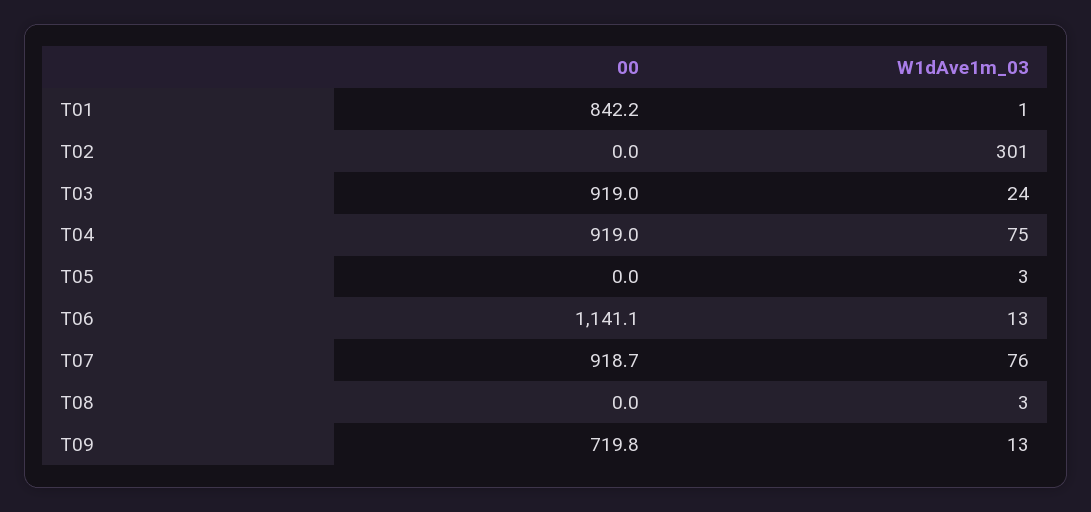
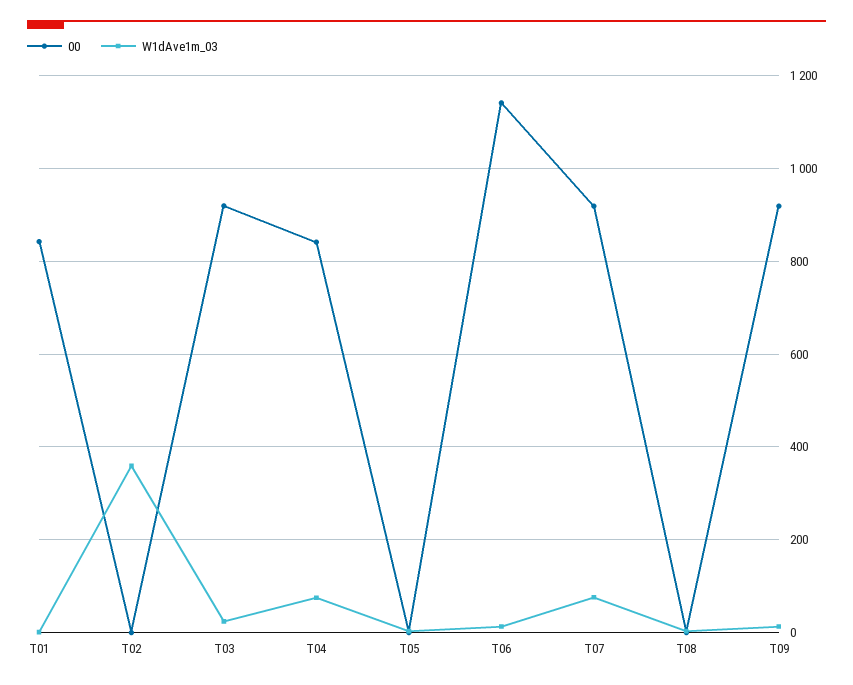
  {
    "00": {
      "T01": 842.2,
      "T02": 0,
      "T03": 919,
-     "T04": 919,
+     "T04": 840,
      "T05": 0,
      "T06": 1141.1,
      "T07": 918.7,
      "T08": 0,
-     "T09": 719.8
+     "T09": 920
    },
    "W1dAve1m_03": {
      "T01": 1,
-     "T02": 301,
+     "T02": 360,
      "T03": 24,
      "T04": 75,
      "T05": 3,
      "T06": 13,
      "T07": 76,
      "T08": 3,
      "T09": 13
    }
  }

